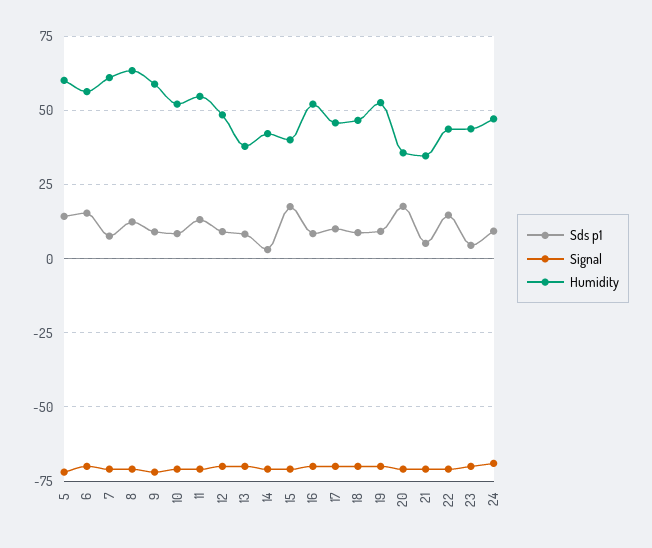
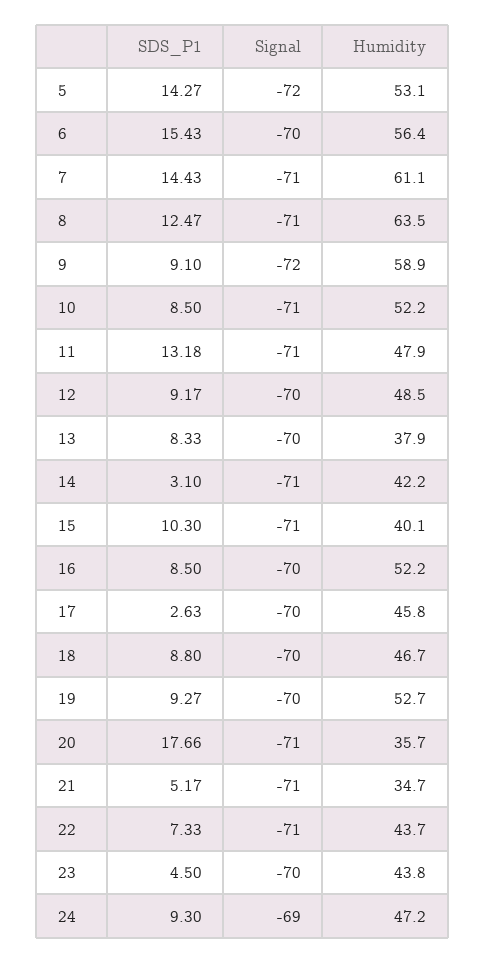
  {
    "Sds p1": {
      "5": 14.27,
      "6": 15.43,
-     "7": 7.5,
+     "7": 14.43,
      "8": 12.47,
      "9": 9.1,
      "10": 8.5,
      "11": 13.18,
      "12": 9.17,
      "13": 8.33,
      "14": 3.1,
-     "15": 17.5,
+     "15": 10.3,
      "16": 8.5,
-     "17": 10,
+     "17": 2.63,
      "18": 8.8,
      "19": 9.27,
      "20": 17.66,
      "21": 5.17,
-     "22": 15,
+     "22": 7.33,
      "23": 4.5,
      "24": 9.3
    },
    "Signal": {
      "5": -72,
      "6": -70,
      "7": -71,
      "8": -71,
      "9": -72,
      "10": -71,
      "11": -71,
      "12": -70,
      "13": -70,
      "14": -71,
      "15": -71,
      "16": -70,
      "17": -70,
      "18": -70,
      "19": -70,
      "20": -71,
      "21": -71,
      "22": -71,
      "23": -70,
      "24": -69
    },
    "Humidity": {
-     "5": 60,
+     "5": 53.1,
      "6": 56.4,
      "7": 61.1,
      "8": 63.5,
      "9": 58.9,
      "10": 52.2,
-     "11": 55,
+     "11": 47.9,
      "12": 48.5,
      "13": 37.9,
      "14": 42.2,
      "15": 40.1,
      "16": 52.2,
      "17": 45.8,
      "18": 46.7,
      "19": 52.7,
      "20": 35.7,
      "21": 34.7,
      "22": 43.7,
      "23": 43.8,
      "24": 47.2
    }
  }

